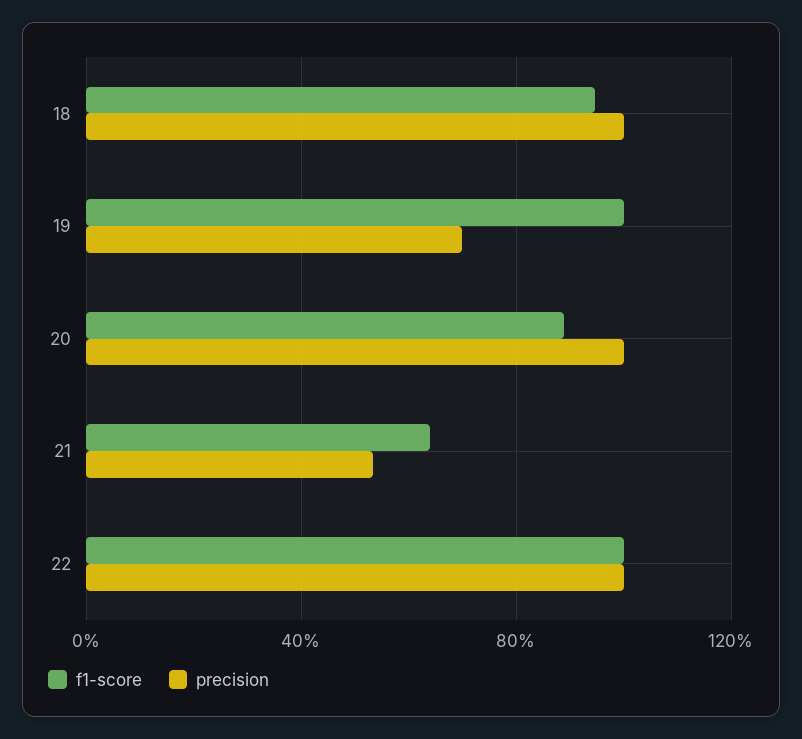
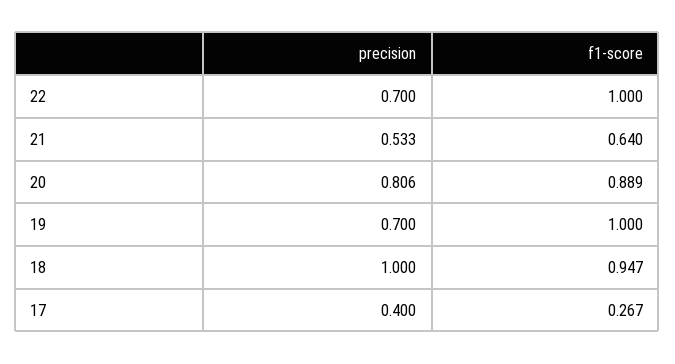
  {
    "f1-score": {
      "18": 0.947,
      "19": 1,
      "20": 0.889,
      "21": 0.64,
-     "22": 1
+     "22": 1,
+     "17": 0.267
    },
    "precision": {
      "18": 1,
      "19": 0.7,
-     "20": 1,
+     "20": 0.806,
      "21": 0.533,
-     "22": 1
+     "22": 0.7,
+     "17": 0.4
    }
  }

